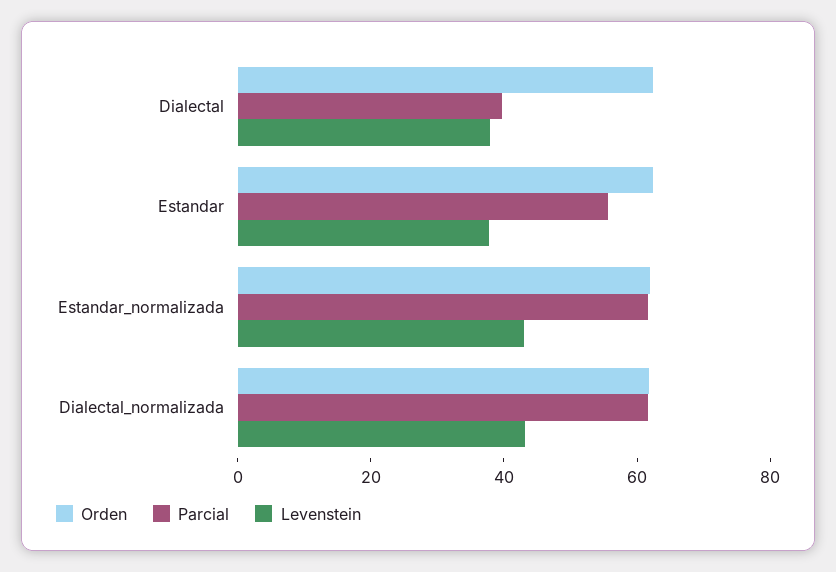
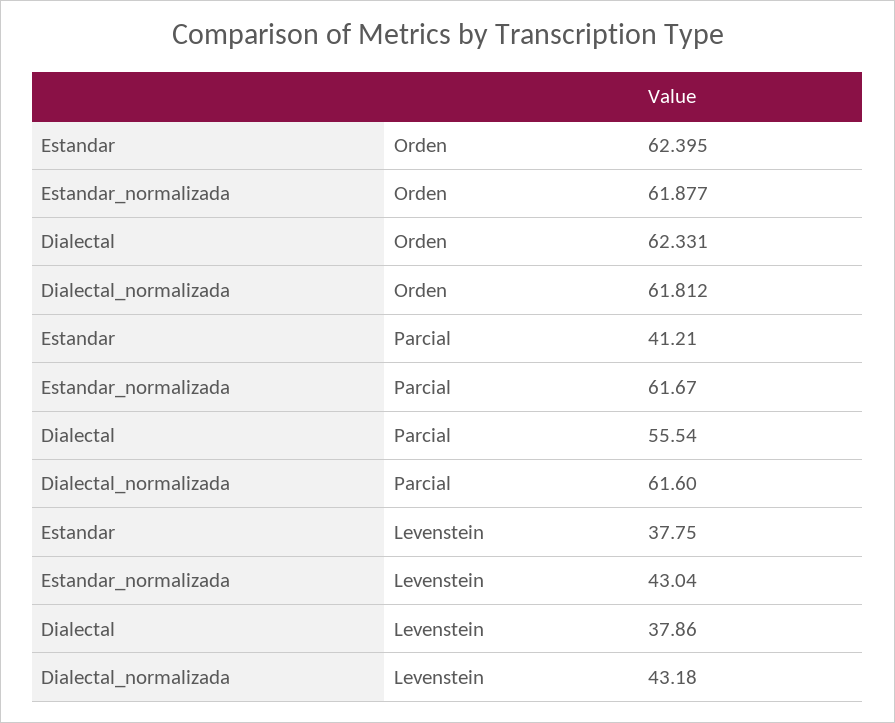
  {
    "Orden": {
      "Dialectal": 62.331,
      "Estandar": 62.395,
      "Estandar_normalizada": 61.877,
      "Dialectal_normalizada": 61.812
    },
    "Parcial": {
-     "Dialectal": 40,
+     "Dialectal": 55.54,
-     "Estandar": 55,
+     "Estandar": 41.21,
      "Estandar_normalizada": 61.67,
      "Dialectal_normalizada": 61.6
    },
    "Levenstein": {
      "Dialectal": 37.86,
      "Estandar": 37.75,
      "Estandar_normalizada": 43.04,
      "Dialectal_normalizada": 43.18
    }
  }

